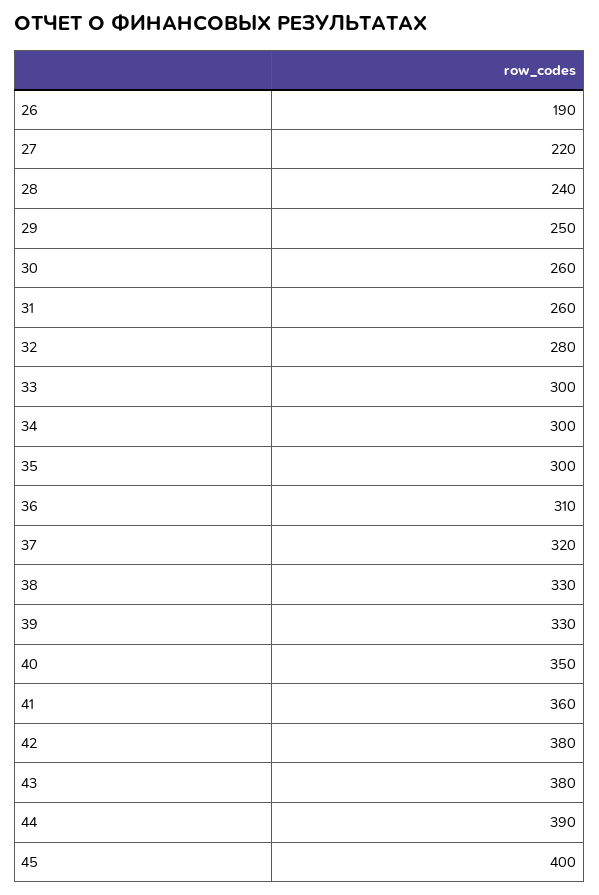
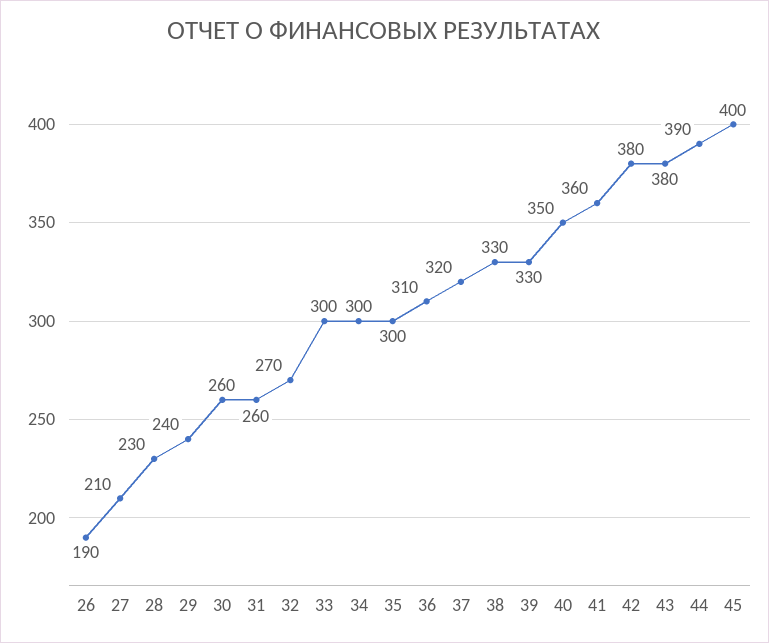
  {
    "26": 190,
-   "27": 220,
+   "27": 210,
-   "28": 240,
+   "28": 230,
-   "29": 250,
+   "29": 240,
    "30": 260,
    "31": 260,
-   "32": 280,
+   "32": 270,
    "33": 300,
    "34": 300,
    "35": 300,
    "36": 310,
    "37": 320,
    "38": 330,
    "39": 330,
    "40": 350,
    "41": 360,
    "42": 380,
    "43": 380,
    "44": 390,
    "45": 400
  }

